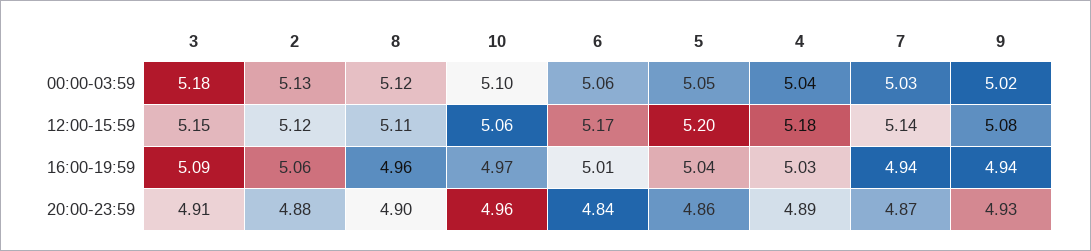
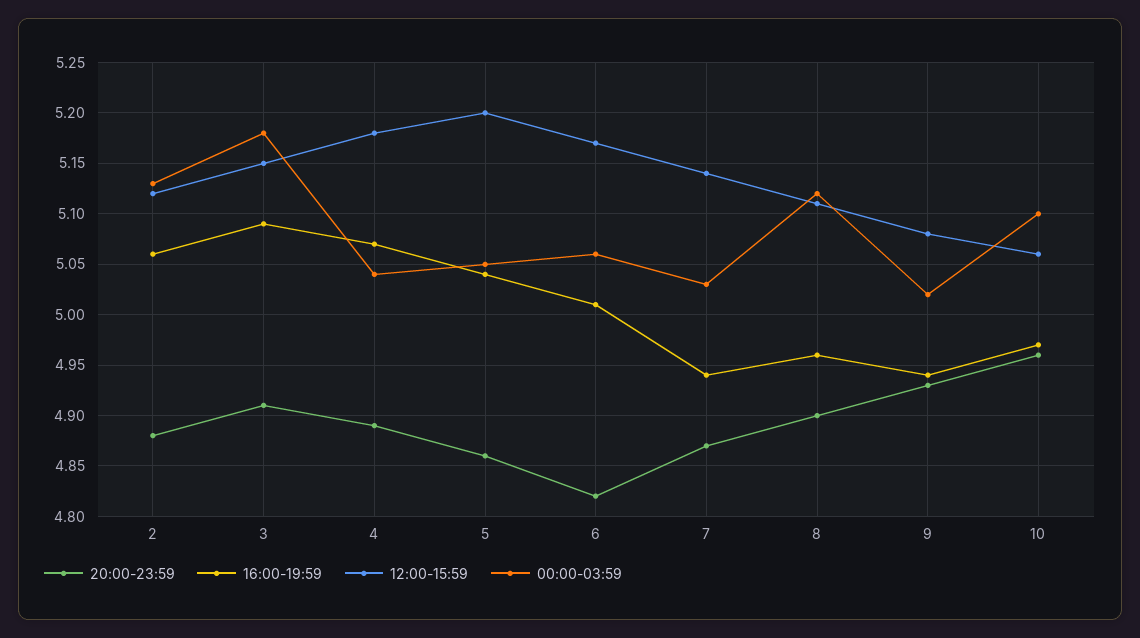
  {
    "00:00-03:59": {
      "3": 5.18,
      "2": 5.13,
      "8": 5.12,
      "10": 5.1,
      "6": 5.06,
      "5": 5.05,
      "4": 5.04,
      "7": 5.03,
      "9": 5.02
    },
    "12:00-15:59": {
      "3": 5.15,
      "2": 5.12,
      "8": 5.11,
      "10": 5.06,
      "6": 5.17,
      "5": 5.2,
      "4": 5.18,
      "7": 5.14,
      "9": 5.08
    },
    "16:00-19:59": {
      "3": 5.09,
      "2": 5.06,
      "8": 4.96,
      "10": 4.97,
      "6": 5.01,
      "5": 5.04,
-     "4": 5.03,
+     "4": 5.07,
      "7": 4.94,
      "9": 4.94
    },
    "20:00-23:59": {
      "3": 4.91,
      "2": 4.88,
      "8": 4.9,
      "10": 4.96,
-     "6": 4.84,
+     "6": 4.82,
      "5": 4.86,
      "4": 4.89,
      "7": 4.87,
      "9": 4.93
    }
  }

